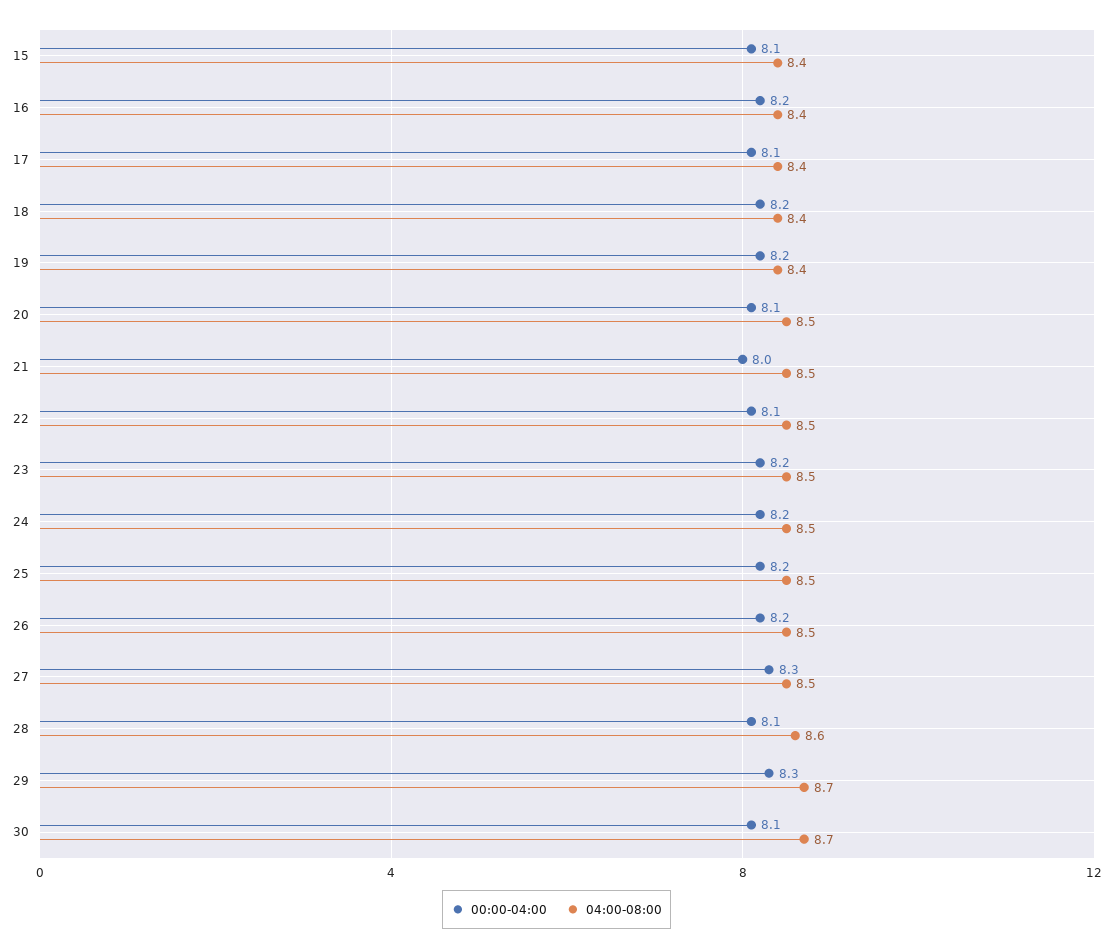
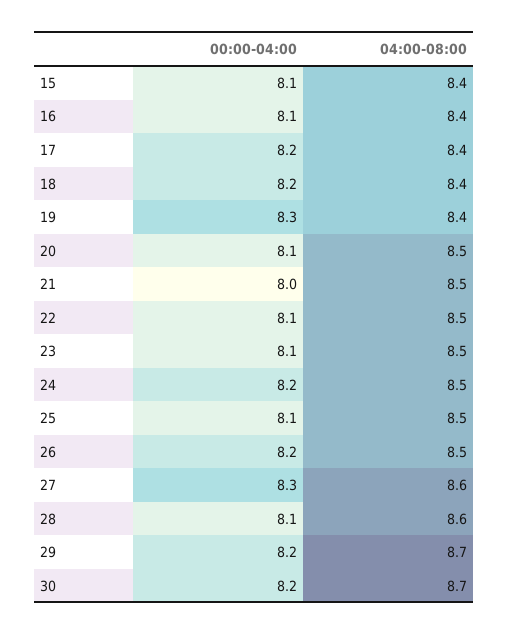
  {
    "00:00-04:00": {
      "15": 8.1,
-     "16": 8.2,
+     "16": 8.1,
-     "17": 8.1,
+     "17": 8.2,
      "18": 8.2,
-     "19": 8.2,
+     "19": 8.3,
      "20": 8.1,
      "21": 8,
      "22": 8.1,
-     "23": 8.2,
+     "23": 8.1,
      "24": 8.2,
-     "25": 8.2,
+     "25": 8.1,
      "26": 8.2,
      "27": 8.3,
      "28": 8.1,
-     "29": 8.3,
+     "29": 8.2,
-     "30": 8.1
+     "30": 8.2
    },
    "04:00-08:00": {
      "15": 8.4,
      "16": 8.4,
      "17": 8.4,
      "18": 8.4,
      "19": 8.4,
      "20": 8.5,
      "21": 8.5,
      "22": 8.5,
      "23": 8.5,
      "24": 8.5,
      "25": 8.5,
      "26": 8.5,
-     "27": 8.5,
+     "27": 8.6,
      "28": 8.6,
      "29": 8.7,
      "30": 8.7
    }
  }

